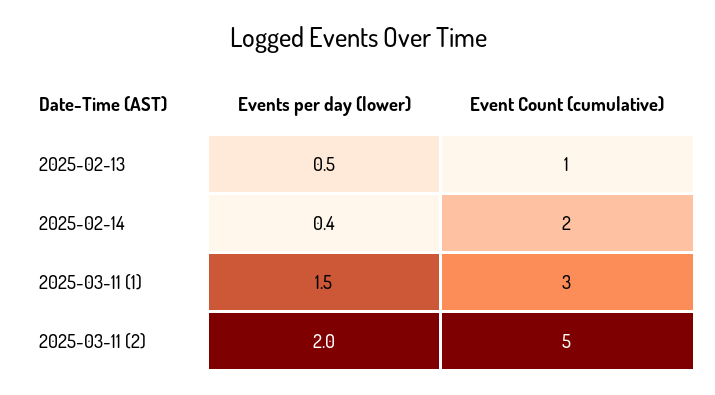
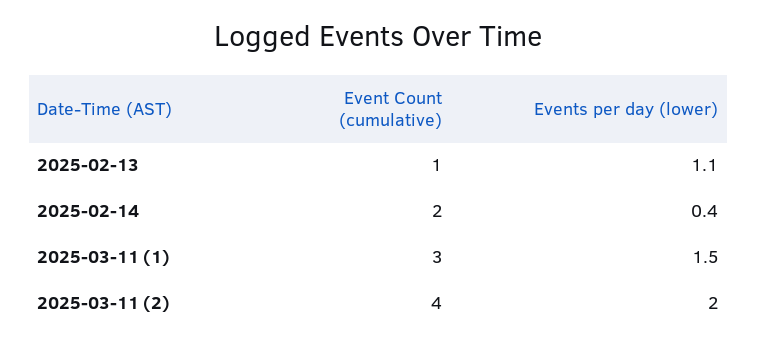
  {
    "Events per day (lower)": {
-     "2025-02-13": 0.5,
+     "2025-02-13": 1.1,
      "2025-02-14": 0.4,
      "2025-03-11 (1)": 1.5,
      "2025-03-11 (2)": 2
    },
    "Event Count (cumulative)": {
      "2025-02-13": 1,
      "2025-02-14": 2,
      "2025-03-11 (1)": 3,
-     "2025-03-11 (2)": 5
+     "2025-03-11 (2)": 4
    }
  }

